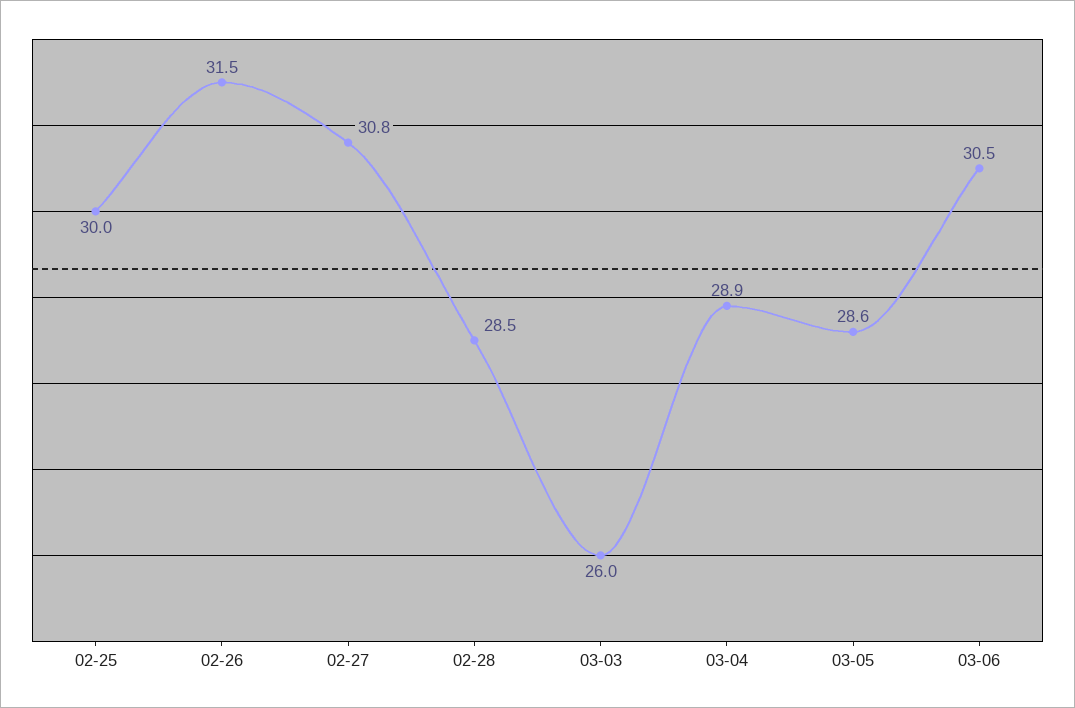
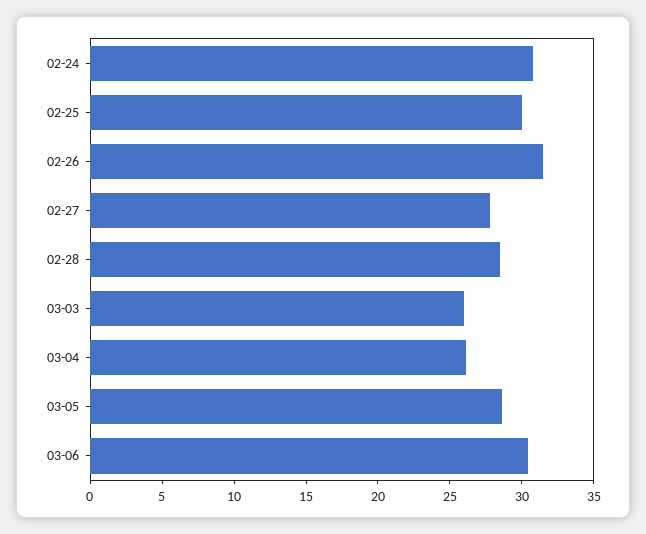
  {
    "02-25": 30,
    "02-26": 31.5,
-   "02-27": 30.8,
+   "02-27": 28,
    "02-28": 28.5,
    "03-03": 26,
-   "03-04": 28.9,
+   "03-04": 26,
    "03-05": 28.6,
-   "03-06": 30.5
+   "03-06": 30.5,
+   "02-24": 31
  }

